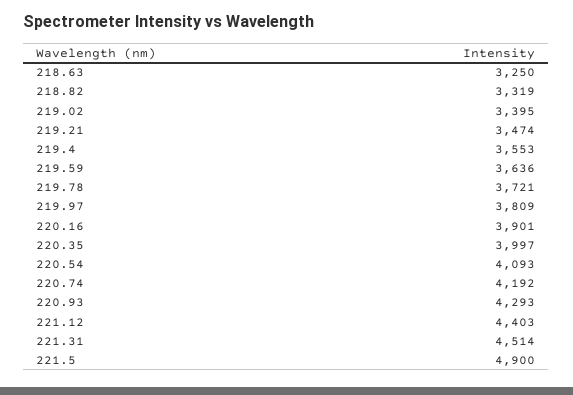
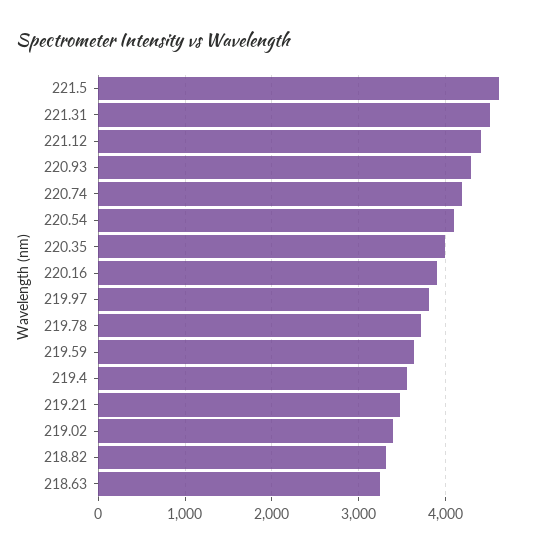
  {
    "218.63": 3250,
    "218.82": 3319,
    "219.02": 3395,
    "219.21": 3474,
    "219.4": 3553,
    "219.59": 3636,
    "219.78": 3721,
    "219.97": 3809,
    "220.16": 3901,
    "220.35": 3997,
    "220.54": 4093,
    "220.74": 4192,
    "220.93": 4293,
    "221.12": 4403,
    "221.31": 4514,
-   "221.5": 4900
+   "221.5": 4600
  }

